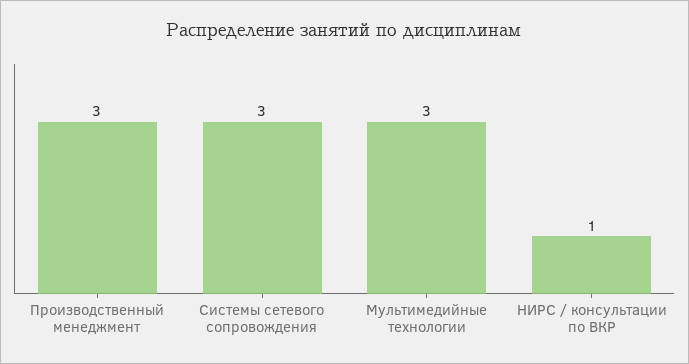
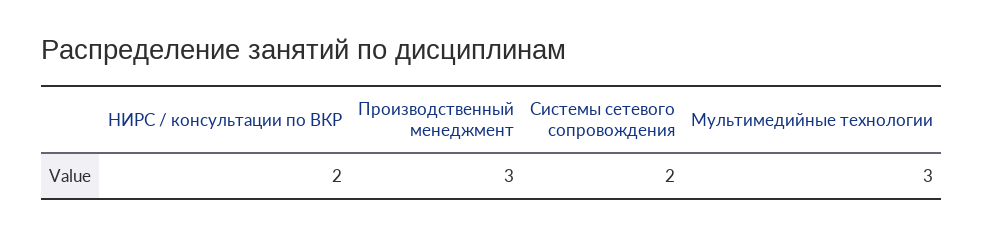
  {
    "Производственный менеджмент": 3,
-   "Системы сетевого сопровождения": 3,
+   "Системы сетевого сопровождения": 2,
    "Мультимедийные технологии": 3,
-   "НИРС / консультации по ВКР": 1
+   "НИРС / консультации по ВКР": 2
  }

